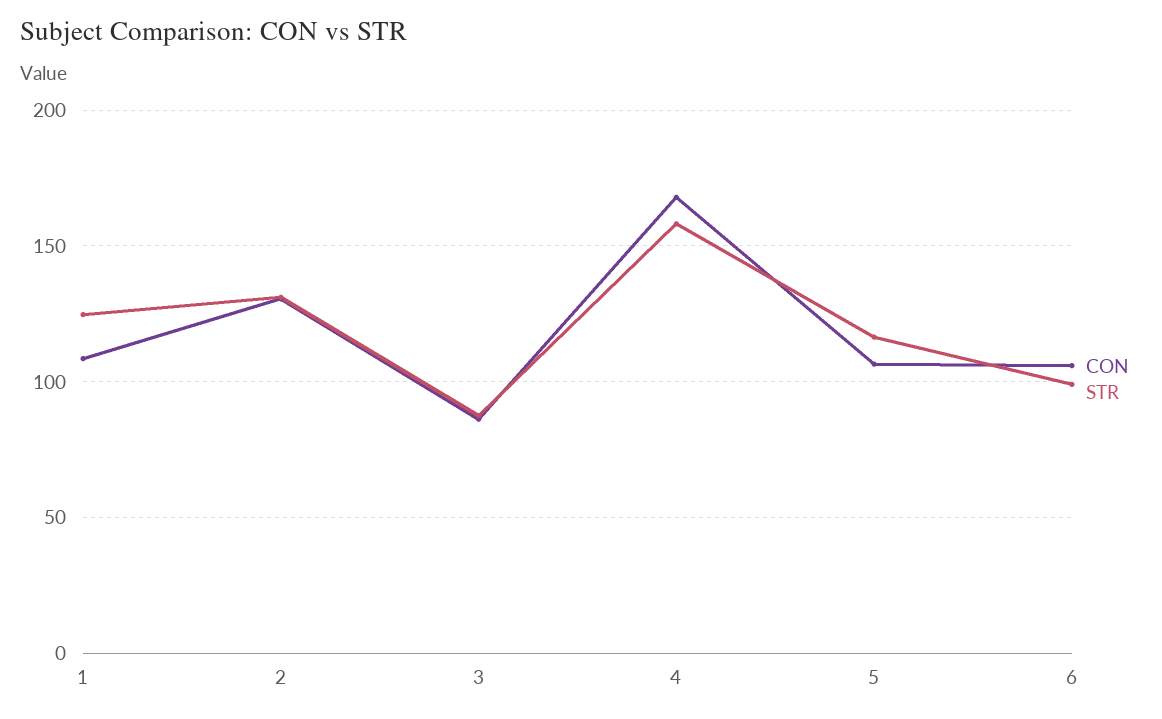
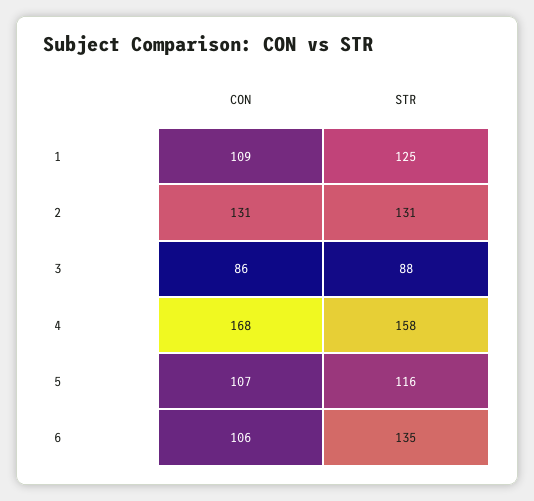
  {
    "CON": {
      "1": 109,
      "2": 131,
      "3": 86,
      "4": 168,
      "5": 107,
      "6": 106
    },
    "STR": {
      "1": 125,
      "2": 131,
      "3": 88,
      "4": 158,
      "5": 116,
-     "6": 100
+     "6": 135
    }
  }

